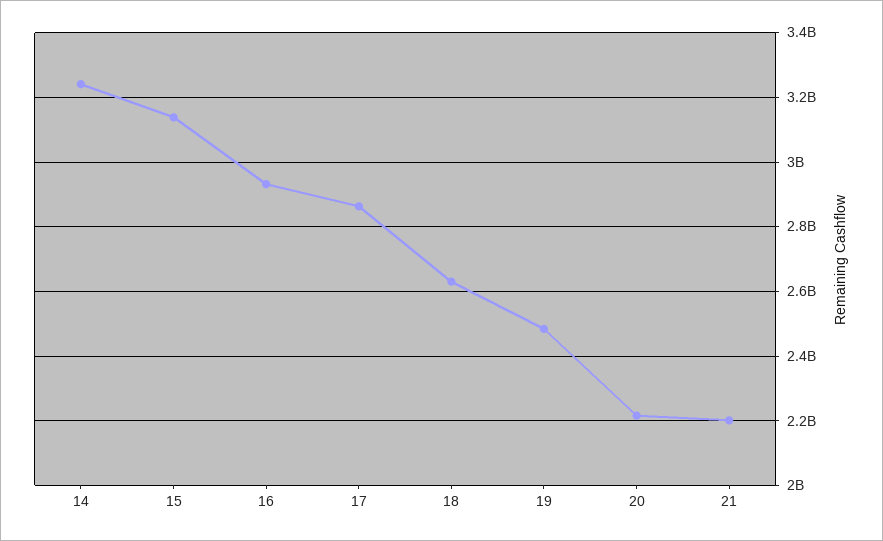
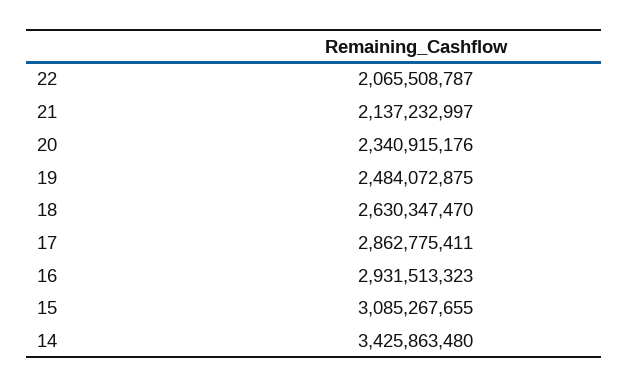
  {
-   "14": 3240000000,
+   "14": 3425863480,
-   "15": 3140000000,
+   "15": 3085267655,
    "16": 2931513323,
    "17": 2862775411,
    "18": 2630347470,
    "19": 2484072875,
-   "20": 2220000000,
+   "20": 2340915176,
-   "21": 2200000000
+   "21": 2137232997,
+   "22": 2065508787
  }

